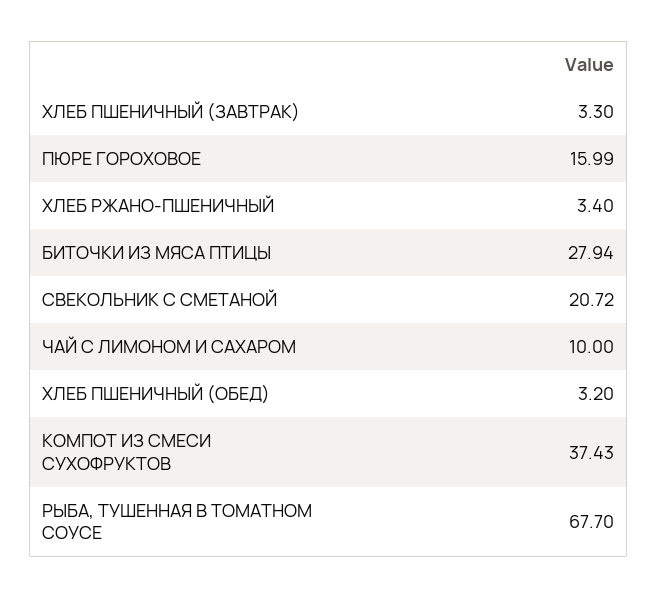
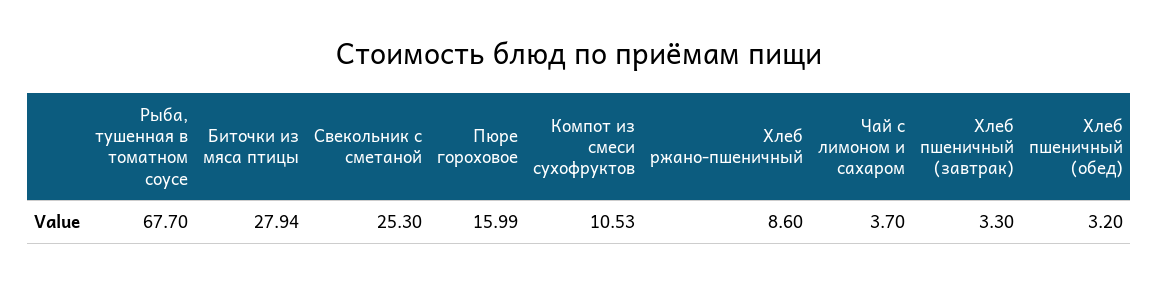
  {
    "ХЛЕБ ПШЕНИЧНЫЙ (ЗАВТРАК)": 3.3,
    "ПЮРЕ ГОРОХОВОЕ": 15.99,
-   "ХЛЕБ РЖАНО-ПШЕНИЧНЫЙ": 3.4,
+   "ХЛЕБ РЖАНО-ПШЕНИЧНЫЙ": 8.6,
    "БИТОЧКИ ИЗ МЯСА ПТИЦЫ": 27.94,
-   "СВЕКОЛЬНИК С СМЕТАНОЙ": 20.72,
+   "СВЕКОЛЬНИК С СМЕТАНОЙ": 25.3,
-   "ЧАЙ С ЛИМОНОМ И САХАРОМ": 10,
+   "ЧАЙ С ЛИМОНОМ И САХАРОМ": 3.7,
    "ХЛЕБ ПШЕНИЧНЫЙ (ОБЕД)": 3.2,
-   "КОМПОТ ИЗ СМЕСИ СУХОФРУКТОВ": 37.43,
+   "КОМПОТ ИЗ СМЕСИ СУХОФРУКТОВ": 10.53,
    "РЫБА, ТУШЕННАЯ В ТОМАТНОМ СОУСЕ": 67.7
  }

